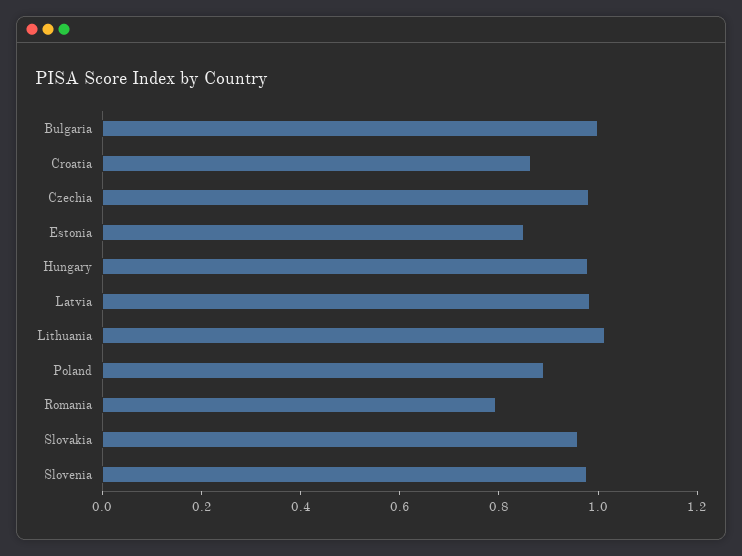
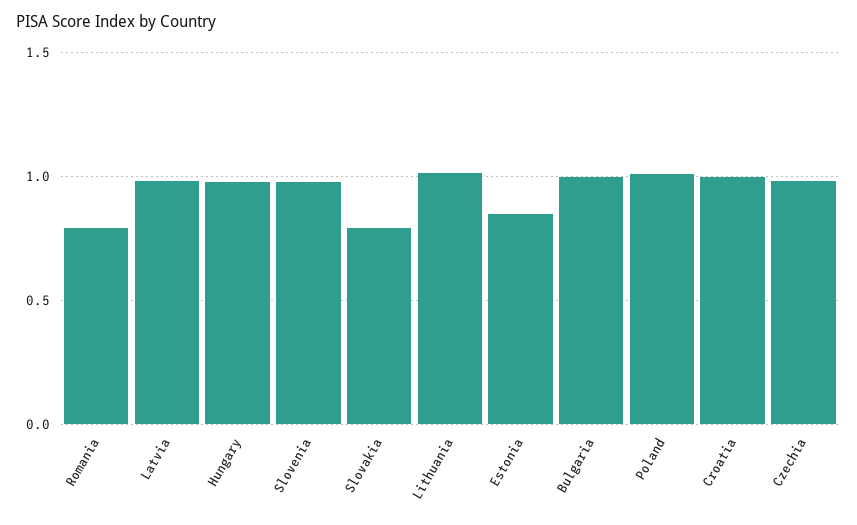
  {
    "Bulgaria": 1,
-   "Croatia": 0.85,
+   "Croatia": 1,
    "Czechia": 1,
    "Estonia": 0.85,
    "Hungary": 1,
    "Latvia": 1,
    "Lithuania": 1,
-   "Poland": 0.9,
+   "Poland": 1,
    "Romania": 0.8,
-   "Slovakia": 0.95,
+   "Slovakia": 0.8,
    "Slovenia": 1
  }

